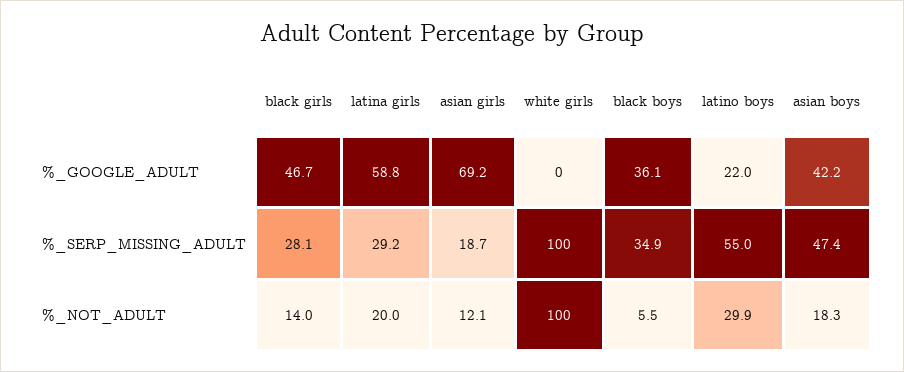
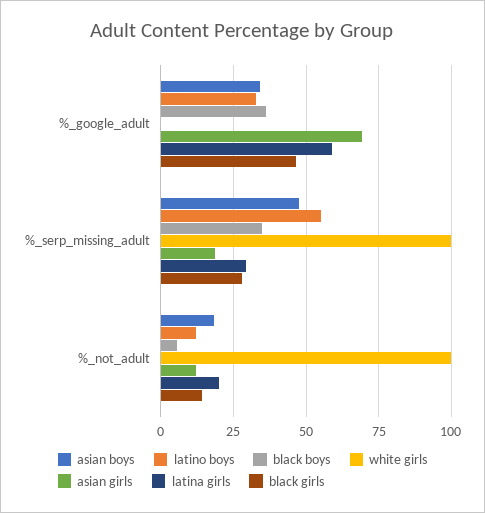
  {
    "black girls": {
      "%_GOOGLE_ADULT": 46.7,
      "%_SERP_MISSING_ADULT": 28.1,
      "%_NOT_ADULT": 14
    },
    "latina girls": {
      "%_GOOGLE_ADULT": 58.8,
      "%_SERP_MISSING_ADULT": 29.2,
      "%_NOT_ADULT": 20
    },
    "asian girls": {
      "%_GOOGLE_ADULT": 69.2,
      "%_SERP_MISSING_ADULT": 18.7,
      "%_NOT_ADULT": 12.1
    },
    "white girls": {
      "%_GOOGLE_ADULT": 0,
      "%_SERP_MISSING_ADULT": 100,
      "%_NOT_ADULT": 100
    },
    "black boys": {
      "%_GOOGLE_ADULT": 36.1,
      "%_SERP_MISSING_ADULT": 34.9,
      "%_NOT_ADULT": 5.5
    },
    "latino boys": {
-     "%_GOOGLE_ADULT": 22,
+     "%_GOOGLE_ADULT": 32.5,
      "%_SERP_MISSING_ADULT": 55,
-     "%_NOT_ADULT": 29.9
+     "%_NOT_ADULT": 12.5
    },
    "asian boys": {
-     "%_GOOGLE_ADULT": 42.2,
+     "%_GOOGLE_ADULT": 35,
      "%_SERP_MISSING_ADULT": 47.4,
      "%_NOT_ADULT": 18.3
    }
  }

